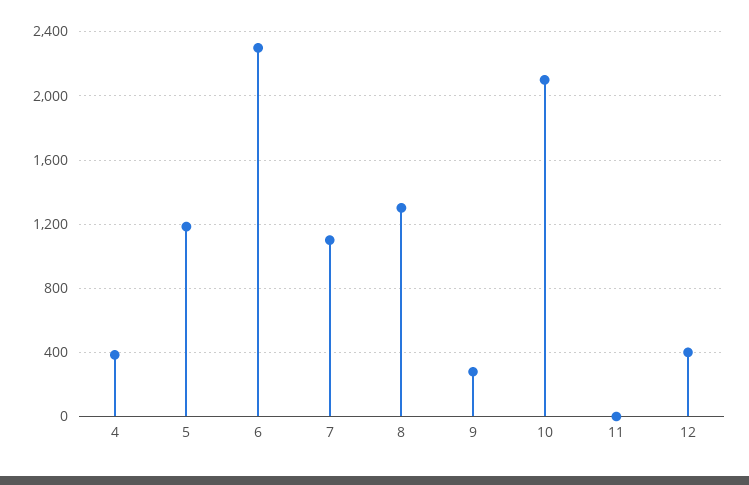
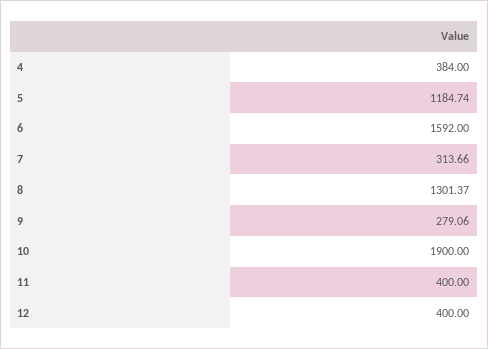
  {
    "4": 384,
    "5": 1184.74,
-   "6": 2300,
+   "6": 1592,
-   "7": 1100,
+   "7": 313.66,
    "8": 1301.37,
    "9": 279.06,
-   "10": 2100,
+   "10": 1900,
-   "11": 0,
+   "11": 400,
    "12": 400
  }

